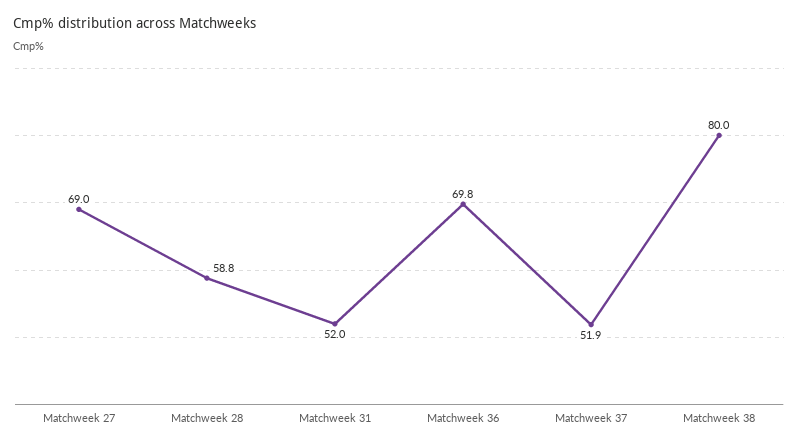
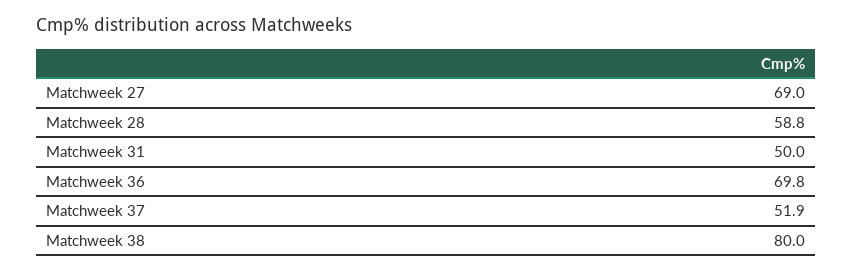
  {
    "Matchweek 27": 69,
    "Matchweek 28": 58.8,
-   "Matchweek 31": 52,
+   "Matchweek 31": 50,
    "Matchweek 36": 69.8,
    "Matchweek 37": 51.9,
    "Matchweek 38": 80
  }

